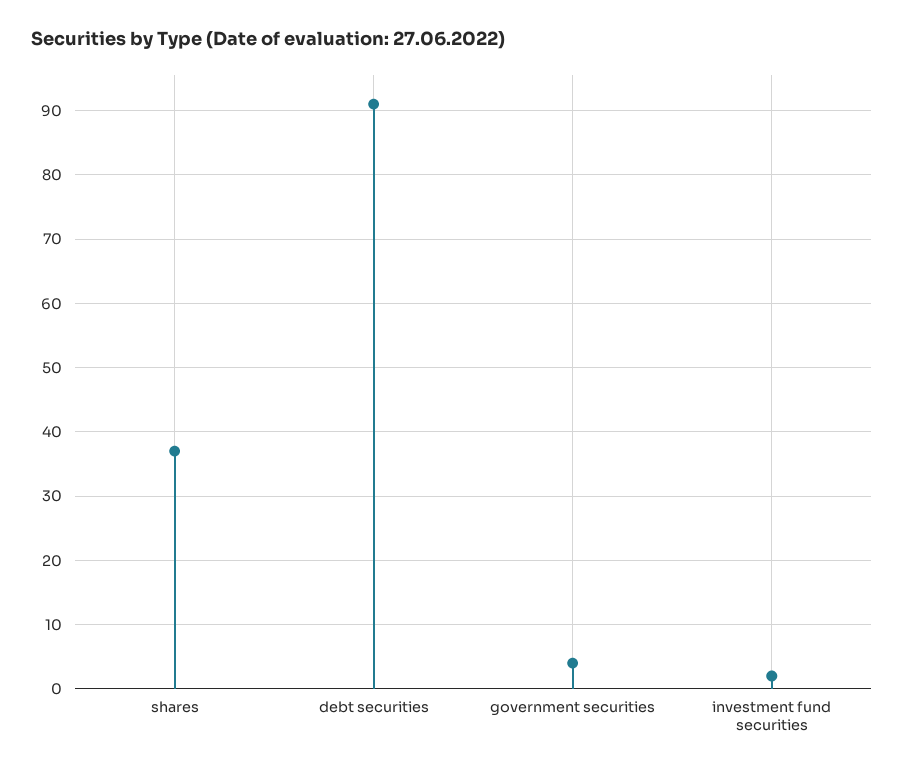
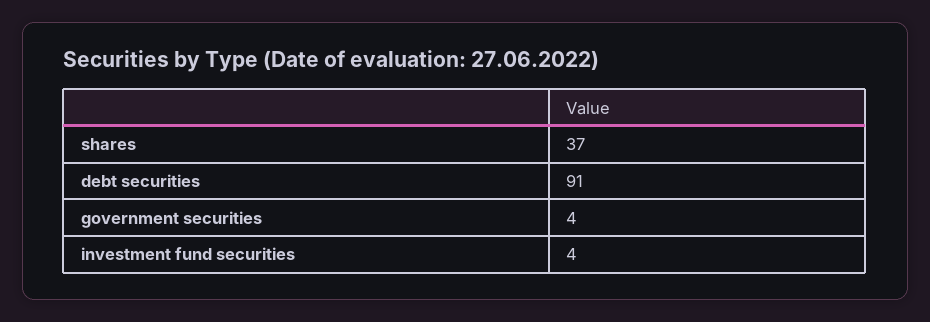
  {
    "shares": 37,
    "debt securities": 91,
    "government securities": 4,
-   "investment fund securities": 2
+   "investment fund securities": 4
  }

